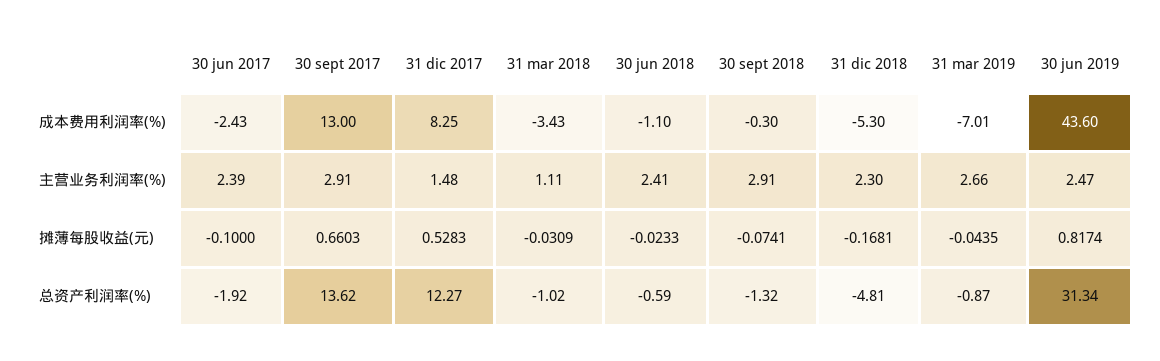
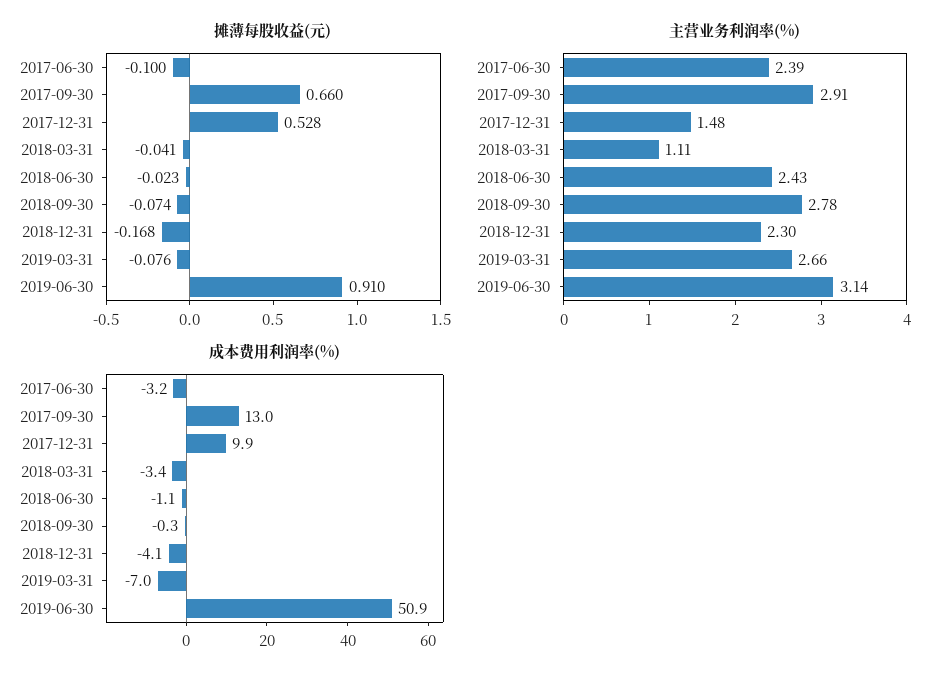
  {
    "成本费用利润率(%)": {
-     "30 jun 2017": -2.43,
+     "30 jun 2017": -3.2,
      "30 sept 2017": 13,
-     "31 dic 2017": 8.25,
+     "31 dic 2017": 9.9,
      "31 mar 2018": -3.43,
      "30 jun 2018": -1.1,
      "30 sept 2018": -0.3,
-     "31 dic 2018": -5.3,
+     "31 dic 2018": -4.1,
      "31 mar 2019": -7.01,
-     "30 jun 2019": 43.6
+     "30 jun 2019": 50.9
    },
    "主营业务利润率(%)": {
      "30 jun 2017": 2.39,
      "30 sept 2017": 2.91,
      "31 dic 2017": 1.48,
      "31 mar 2018": 1.11,
-     "30 jun 2018": 2.41,
+     "30 jun 2018": 2.43,
-     "30 sept 2018": 2.91,
+     "30 sept 2018": 2.78,
      "31 dic 2018": 2.3,
      "31 mar 2019": 2.66,
-     "30 jun 2019": 2.47
+     "30 jun 2019": 3.14
    },
    "摊薄每股收益(元)": {
      "30 jun 2017": -0.1,
      "30 sept 2017": 0.6603,
      "31 dic 2017": 0.5283,
-     "31 mar 2018": -0.0309,
+     "31 mar 2018": -0.041,
      "30 jun 2018": -0.0233,
      "30 sept 2018": -0.0741,
      "31 dic 2018": -0.1681,
-     "31 mar 2019": -0.0435,
+     "31 mar 2019": -0.076,
-     "30 jun 2019": 0.8174
+     "30 jun 2019": 0.91
-   },
+   }
-   "总资产利润率(%)": {
-     "30 jun 2017": -1.92,
-     "30 sept 2017": 13.62,
-     "31 dic 2017": 12.27,
-     "31 mar 2018": -1.02,
-     "30 jun 2018": -0.59,
-     "30 sept 2018": -1.32,
-     "31 dic 2018": -4.81,
-     "31 mar 2019": -0.87,
-     "30 jun 2019": 31.34
-   }
  }

